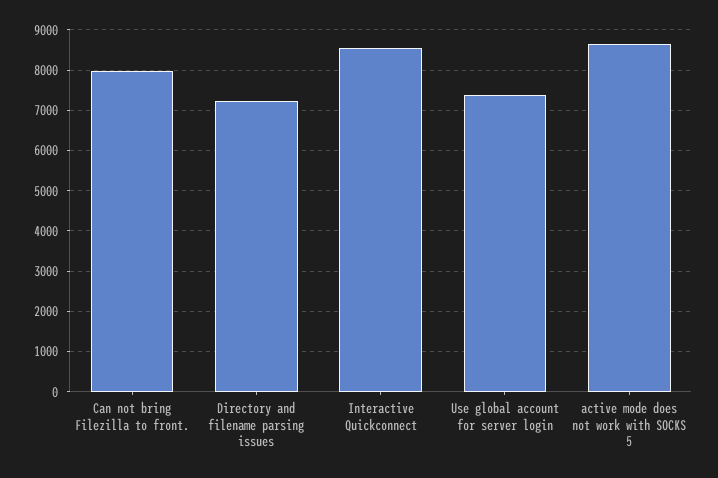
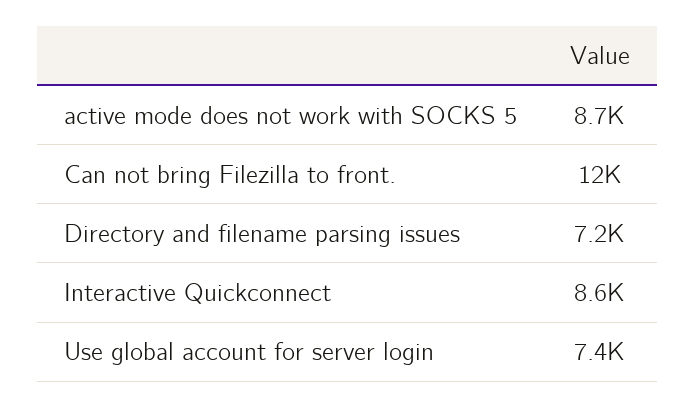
  {
-   "Can not bring Filezilla to front.": 8000,
+   "Can not bring Filezilla to front.": 12000,
    "Directory and filename parsing issues": 7200,
    "Interactive Quickconnect": 8600,
    "Use global account for server login": 7400,
    "active mode does not work with SOCKS 5": 8700
  }

